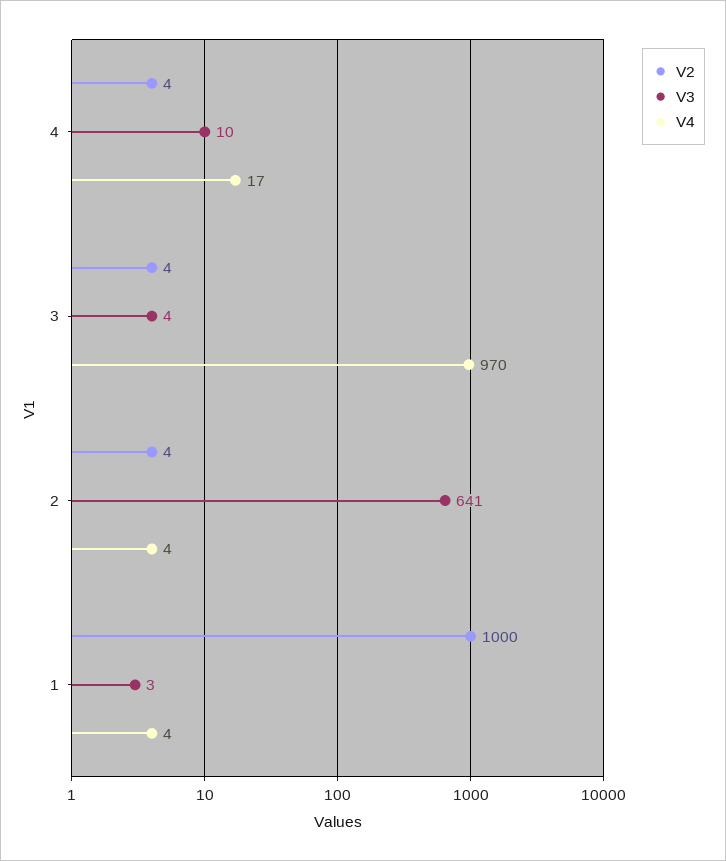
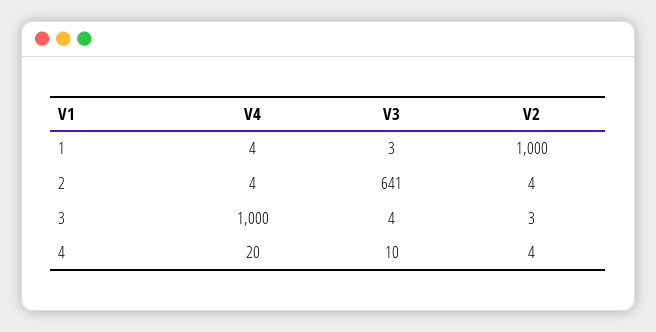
  {
    "V2": {
      "4": 4,
-     "3": 4,
+     "3": 3,
      "2": 4,
      "1": 1000
    },
    "V3": {
      "4": 10,
      "3": 4,
      "2": 641,
      "1": 3
    },
    "V4": {
-     "4": 17,
+     "4": 20,
-     "3": 970,
+     "3": 1000,
      "2": 4,
      "1": 4
    }
  }

